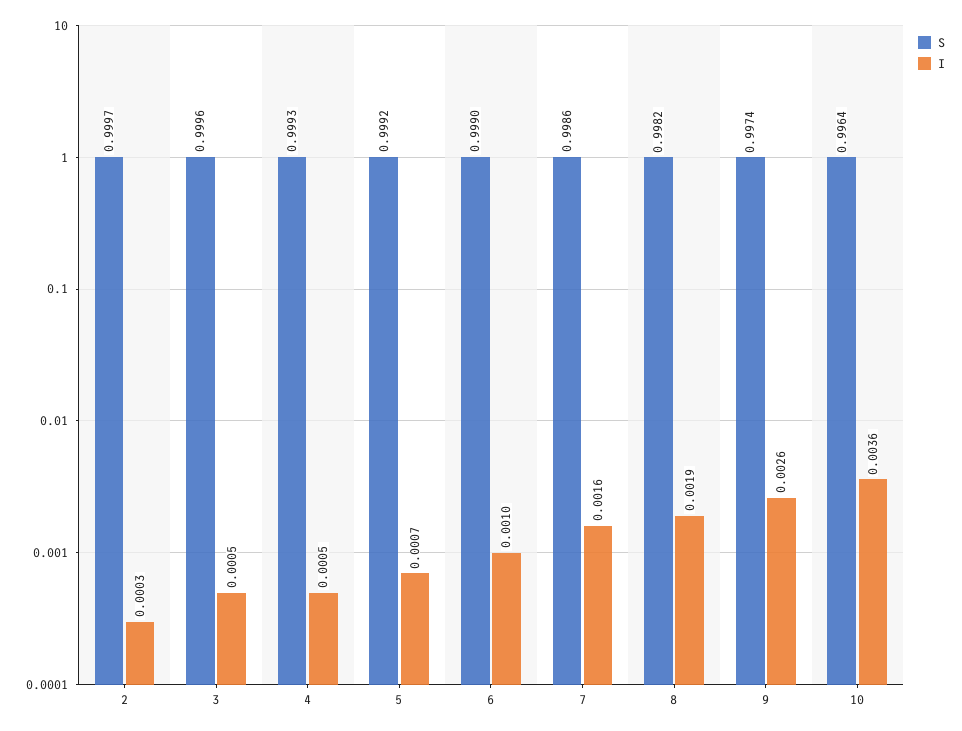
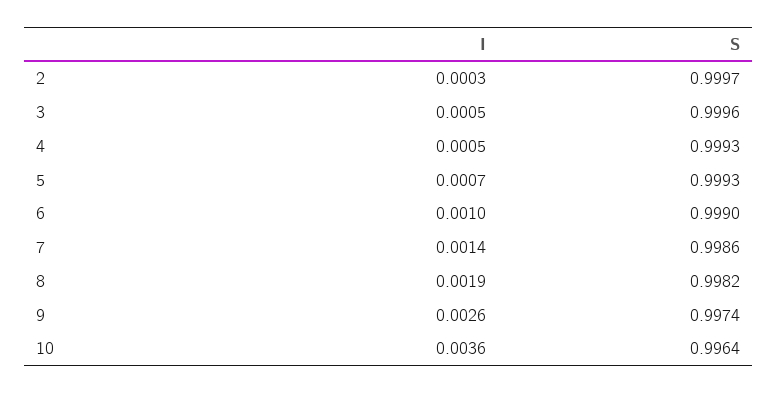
  {
    "S": {
      "2": 0.9997,
      "3": 0.9996,
      "4": 0.9993,
-     "5": 0.9992,
+     "5": 0.9993,
      "6": 0.999,
      "7": 0.9986,
      "8": 0.9982,
      "9": 0.9974,
      "10": 0.9964
    },
    "I": {
      "2": 0.0003,
      "3": 0.0005,
      "4": 0.0005,
      "5": 0.0007,
      "6": 0.001,
-     "7": 0.0016,
+     "7": 0.0014,
      "8": 0.0019,
      "9": 0.0026,
      "10": 0.0036
    }
  }

